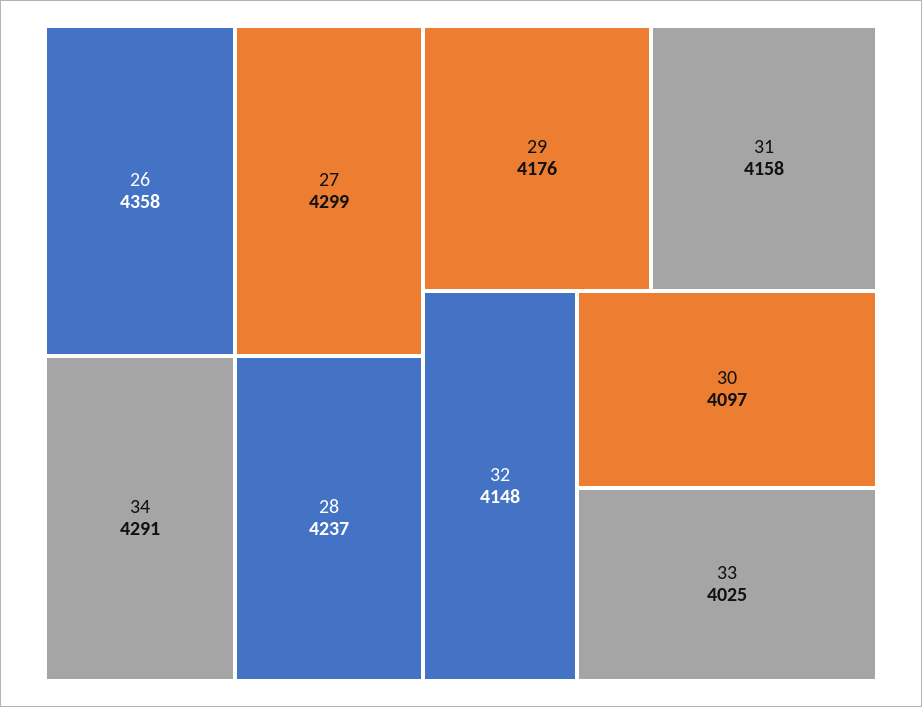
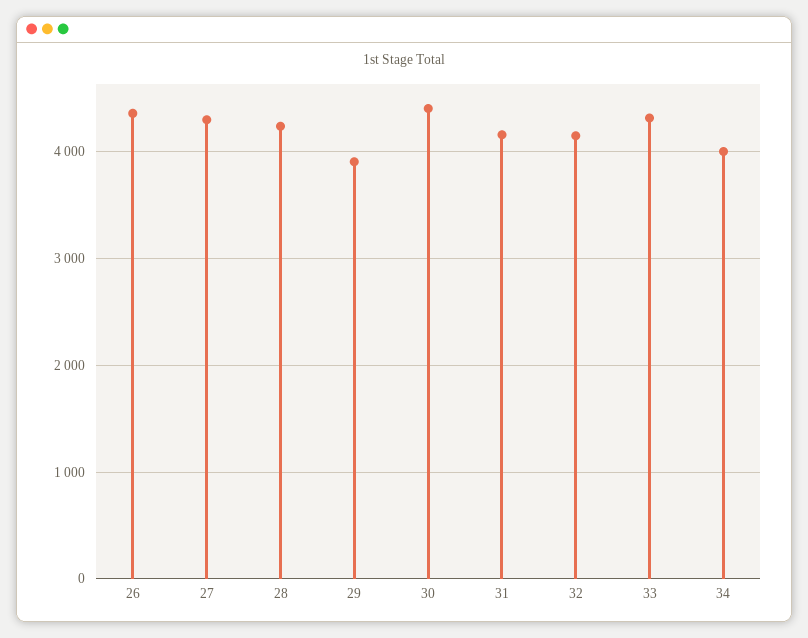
  {
    "26": 4358,
    "27": 4299,
-   "34": 4291,
+   "34": 4000,
    "28": 4237,
-   "29": 4176,
+   "29": 3900,
    "31": 4158,
    "32": 4148,
-   "30": 4097,
+   "30": 4400,
-   "33": 4025
+   "33": 4300
  }

